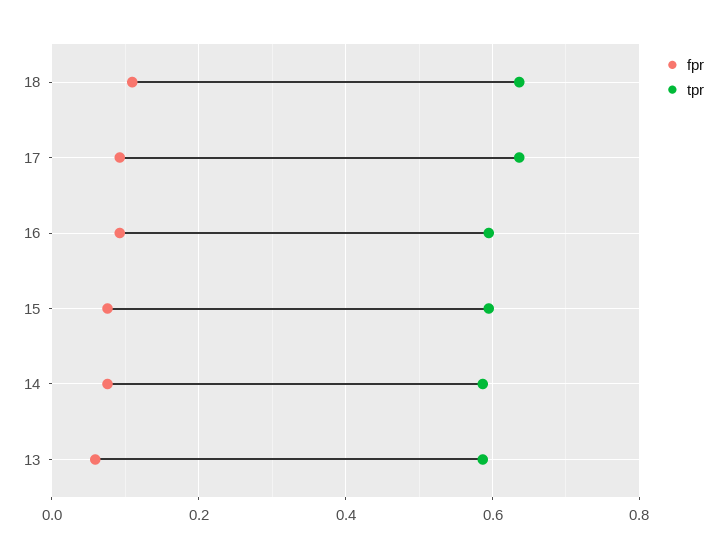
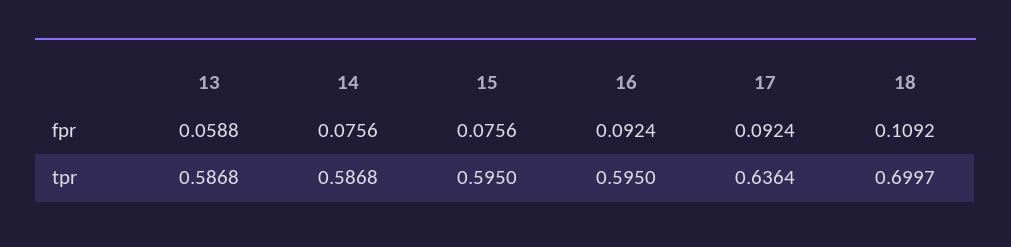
  {
    "fpr": {
      "18": 0.1092,
      "17": 0.0924,
      "16": 0.0924,
      "15": 0.0756,
      "14": 0.0756,
      "13": 0.0588
    },
    "tpr": {
-     "18": 0.64,
+     "18": 0.6997,
      "17": 0.6364,
      "16": 0.595,
      "15": 0.595,
      "14": 0.5868,
      "13": 0.5868
    }
  }

